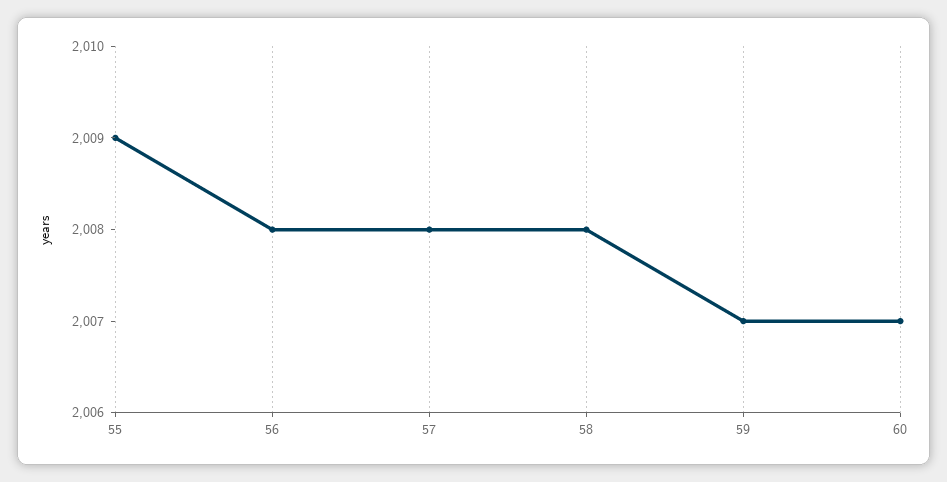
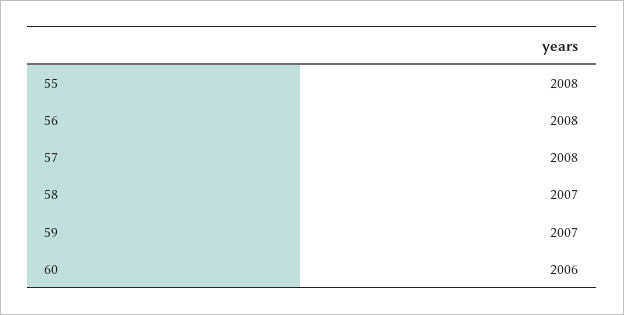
  {
-   "55": 2009,
+   "55": 2008,
    "56": 2008,
    "57": 2008,
-   "58": 2008,
+   "58": 2007,
    "59": 2007,
-   "60": 2007
+   "60": 2006
  }

